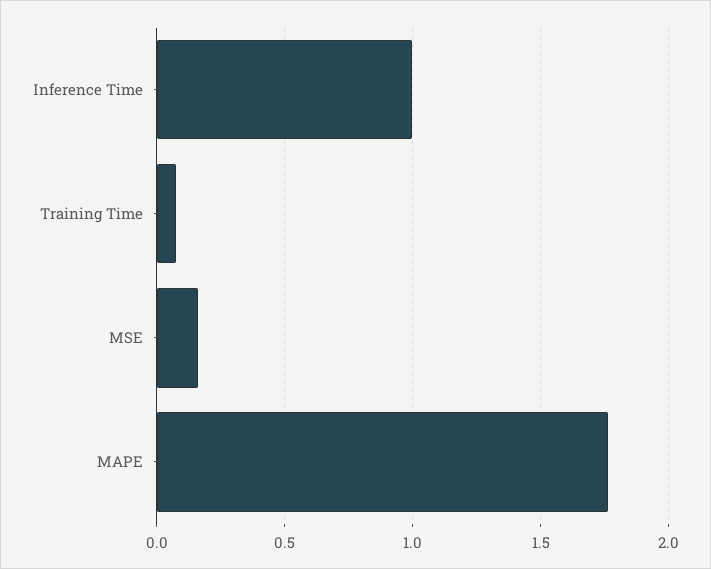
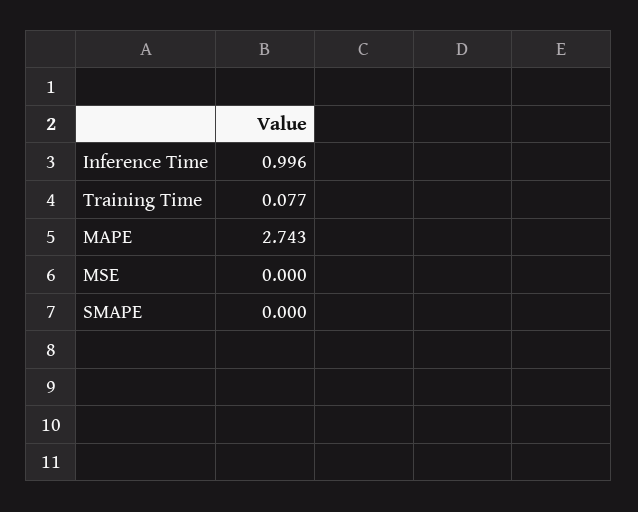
  {
    "Inference Time": 0.996,
    "Training Time": 0.077,
-   "MSE": 0.15,
+   "MSE": 0,
-   "MAPE": 1.75
+   "MAPE": 2.743,
+   "SMAPE": 0
  }

